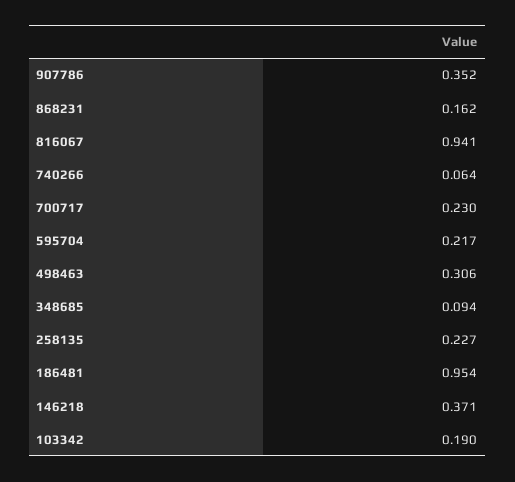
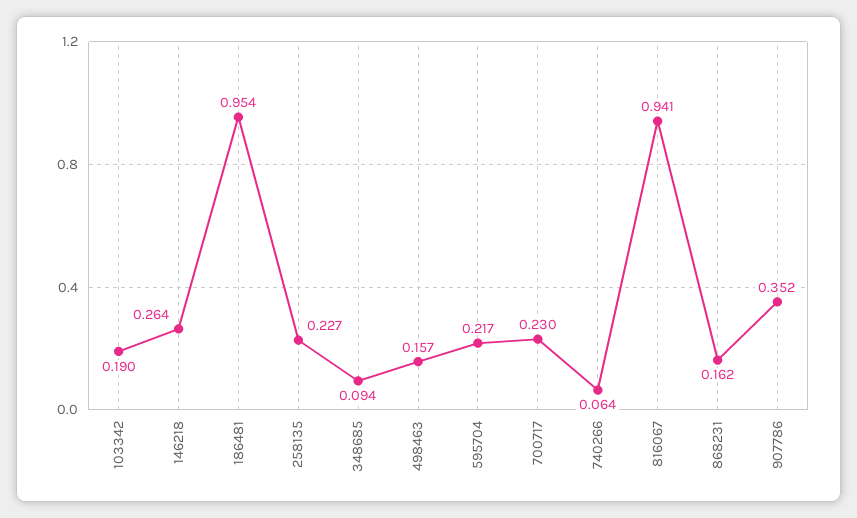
  {
    "907786": 0.352,
    "868231": 0.162,
    "816067": 0.941,
    "740266": 0.064,
    "700717": 0.23,
    "595704": 0.217,
-   "498463": 0.306,
+   "498463": 0.157,
    "348685": 0.094,
    "258135": 0.227,
    "186481": 0.954,
-   "146218": 0.371,
+   "146218": 0.264,
    "103342": 0.19
  }

